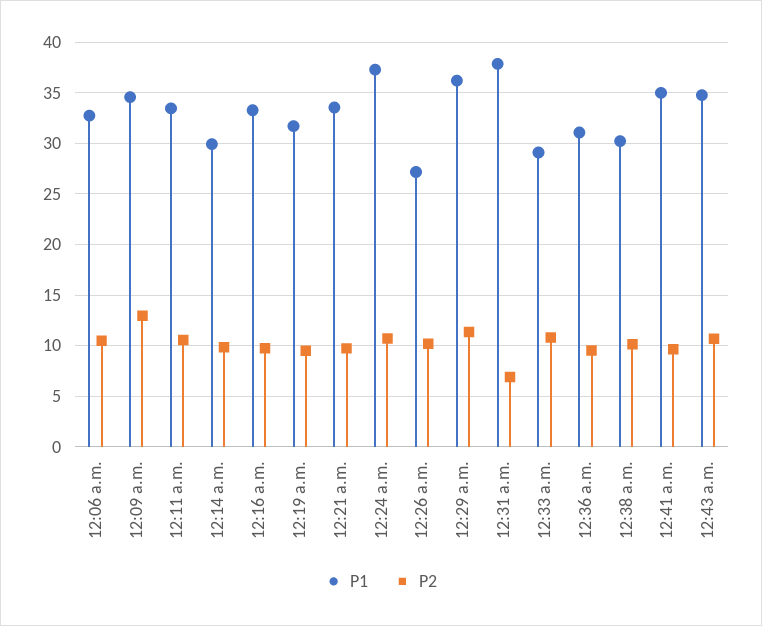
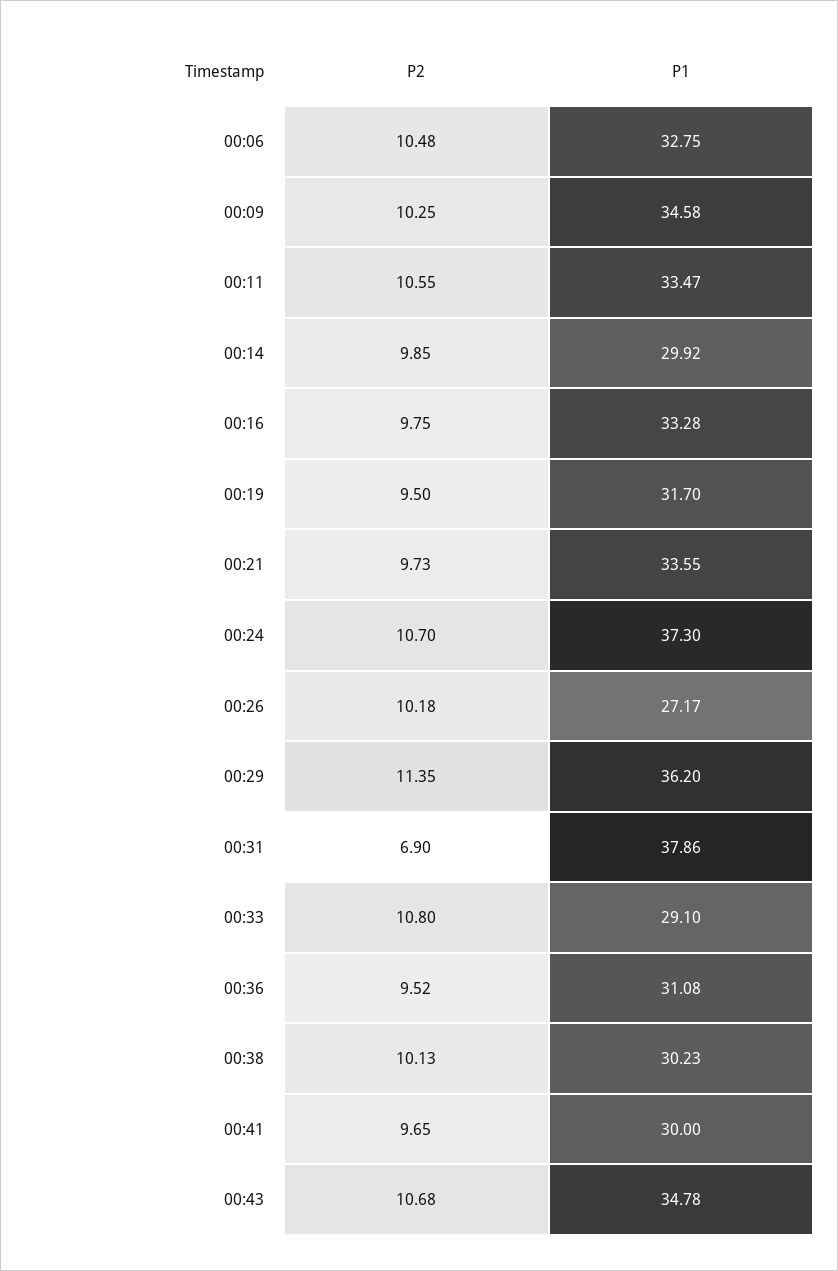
  {
    "P1": {
      "12:06 a.m.": 32.75,
      "12:09 a.m.": 34.58,
      "12:11 a.m.": 33.47,
      "12:14 a.m.": 29.92,
      "12:16 a.m.": 33.28,
      "12:19 a.m.": 31.7,
      "12:21 a.m.": 33.55,
      "12:24 a.m.": 37.3,
      "12:26 a.m.": 27.17,
      "12:29 a.m.": 36.2,
      "12:31 a.m.": 37.86,
      "12:33 a.m.": 29.1,
      "12:36 a.m.": 31.08,
      "12:38 a.m.": 30.23,
-     "12:41 a.m.": 35,
+     "12:41 a.m.": 30,
      "12:43 a.m.": 34.78
    },
    "P2": {
      "12:06 a.m.": 10.48,
-     "12:09 a.m.": 13,
+     "12:09 a.m.": 10.25,
      "12:11 a.m.": 10.55,
      "12:14 a.m.": 9.85,
      "12:16 a.m.": 9.75,
      "12:19 a.m.": 9.5,
      "12:21 a.m.": 9.73,
      "12:24 a.m.": 10.7,
      "12:26 a.m.": 10.18,
      "12:29 a.m.": 11.35,
      "12:31 a.m.": 6.9,
      "12:33 a.m.": 10.8,
      "12:36 a.m.": 9.52,
      "12:38 a.m.": 10.13,
      "12:41 a.m.": 9.65,
      "12:43 a.m.": 10.68
    }
  }

